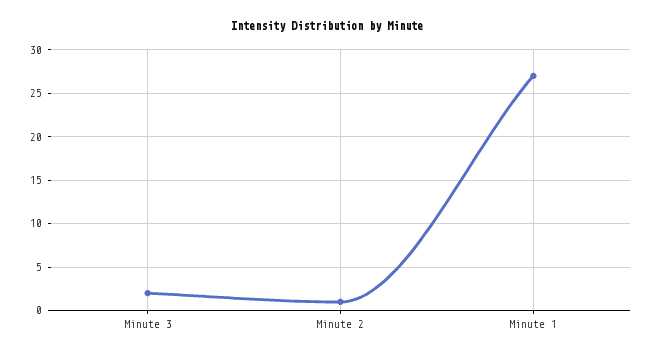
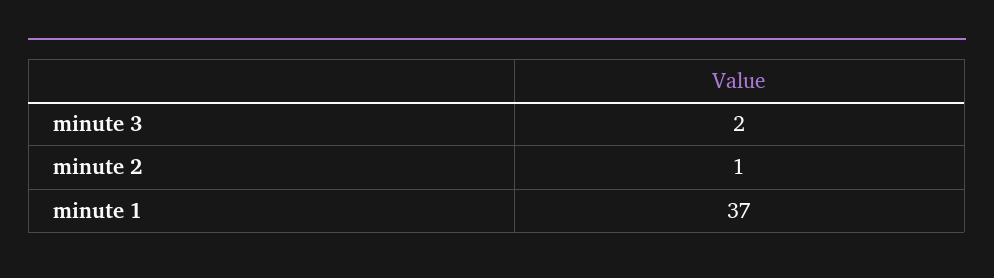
  {
    "Minute 3": 2,
    "Minute 2": 1,
-   "Minute 1": 27
+   "Minute 1": 37
  }

